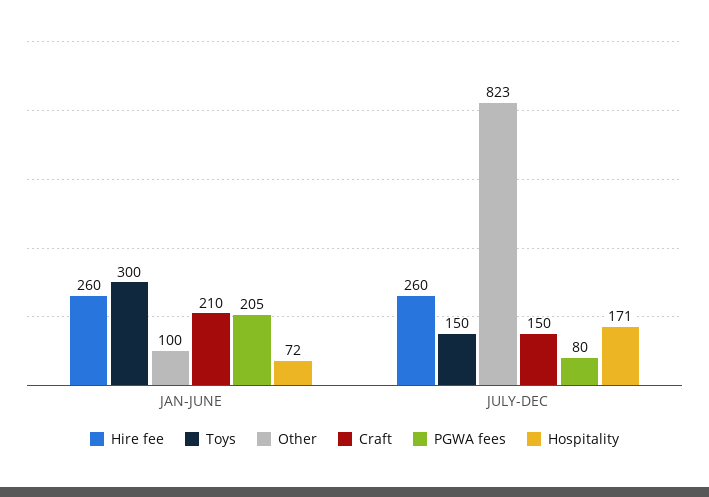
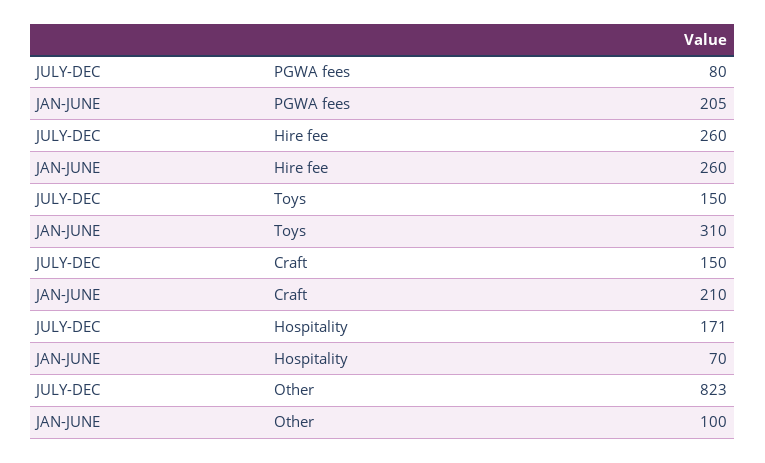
  {
    "Hire fee": {
      "JAN-JUNE": 260,
      "JULY-DEC": 260
    },
    "Toys": {
-     "JAN-JUNE": 300,
+     "JAN-JUNE": 310,
      "JULY-DEC": 150
    },
    "Other": {
      "JAN-JUNE": 100,
      "JULY-DEC": 823
    },
    "Craft": {
      "JAN-JUNE": 210,
      "JULY-DEC": 150
    },
    "PGWA fees": {
      "JAN-JUNE": 205,
      "JULY-DEC": 80
    },
    "Hospitality": {
-     "JAN-JUNE": 72,
+     "JAN-JUNE": 70,
      "JULY-DEC": 171
    }
  }

